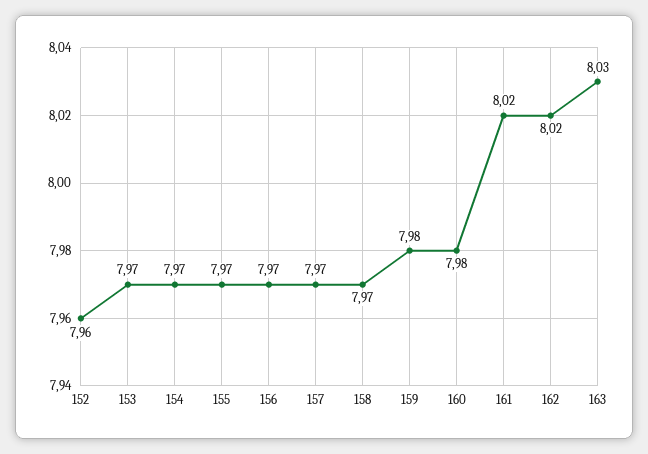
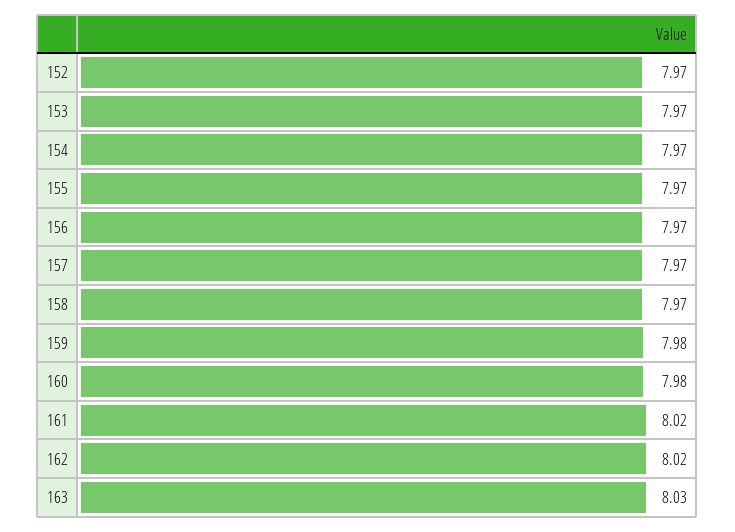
  {
-   "152": 7.96,
+   "152": 7.97,
    "153": 7.97,
    "154": 7.97,
    "155": 7.97,
    "156": 7.97,
    "157": 7.97,
    "158": 7.97,
    "159": 7.98,
    "160": 7.98,
    "161": 8.02,
    "162": 8.02,
    "163": 8.03
  }

